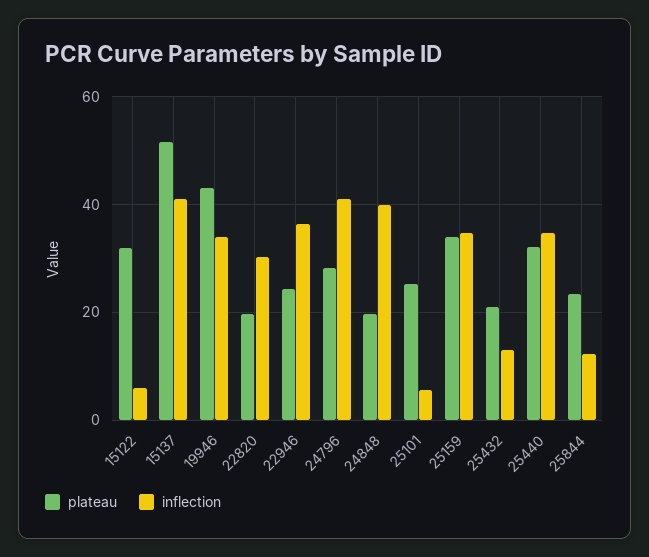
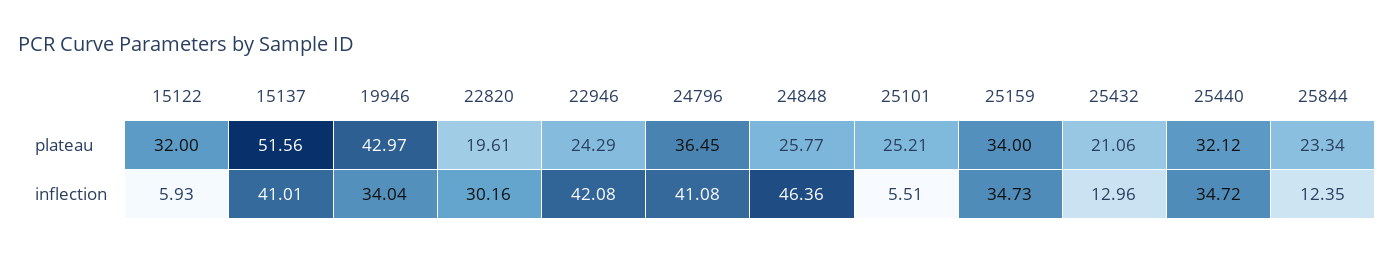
  {
    "plateau": {
      "15122": 32,
      "15137": 51.56,
      "19946": 42.97,
      "22820": 19.61,
      "22946": 24.29,
-     "24796": 28,
+     "24796": 36.45,
-     "24848": 20,
+     "24848": 25.77,
      "25101": 25.21,
      "25159": 34,
      "25432": 21.06,
      "25440": 32.12,
      "25844": 23.34
    },
    "inflection": {
      "15122": 5.93,
      "15137": 41.01,
      "19946": 34.04,
      "22820": 30.16,
-     "22946": 36,
+     "22946": 42.08,
      "24796": 41.08,
-     "24848": 40,
+     "24848": 46.36,
      "25101": 5.51,
      "25159": 34.73,
      "25432": 12.96,
      "25440": 34.72,
      "25844": 12.35
    }
  }

